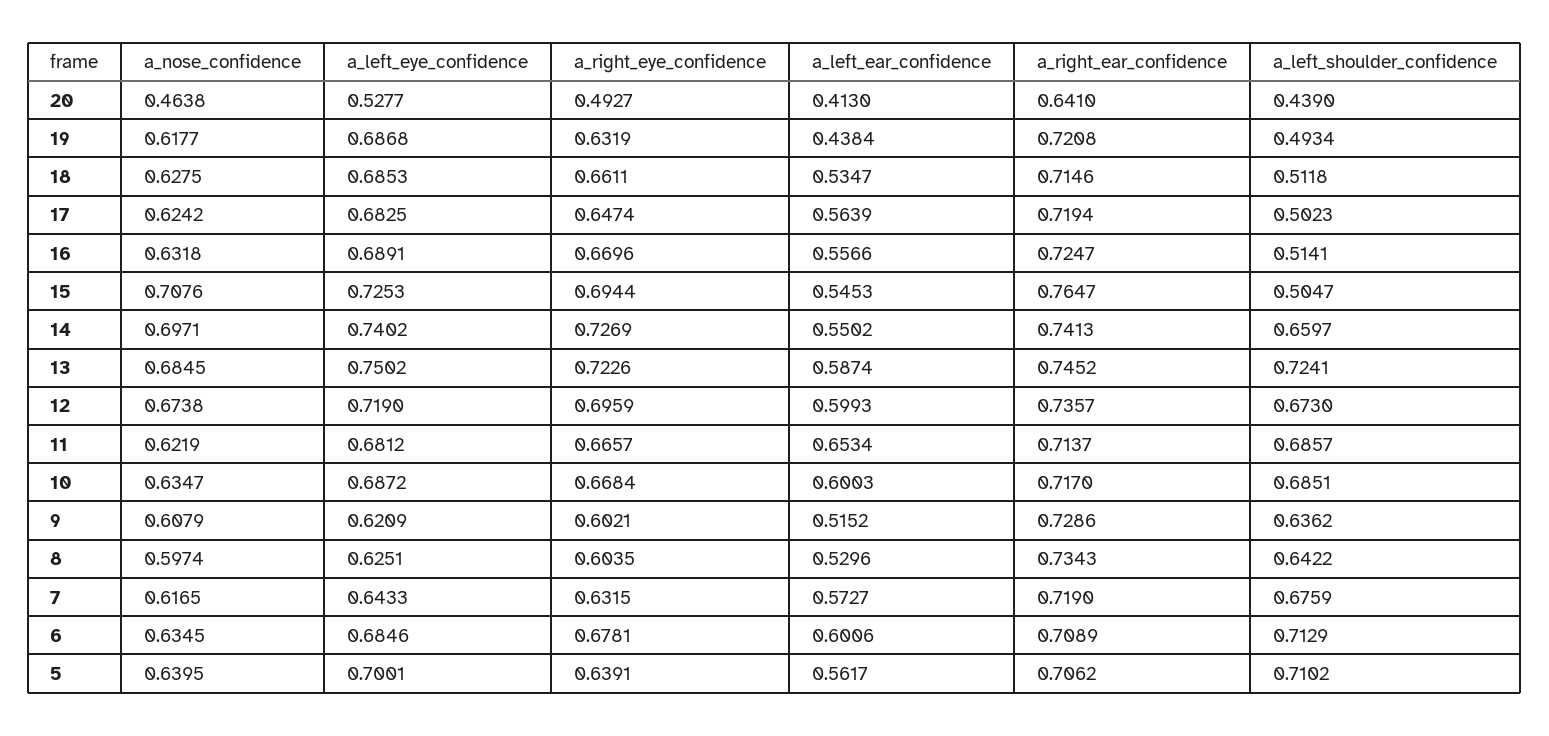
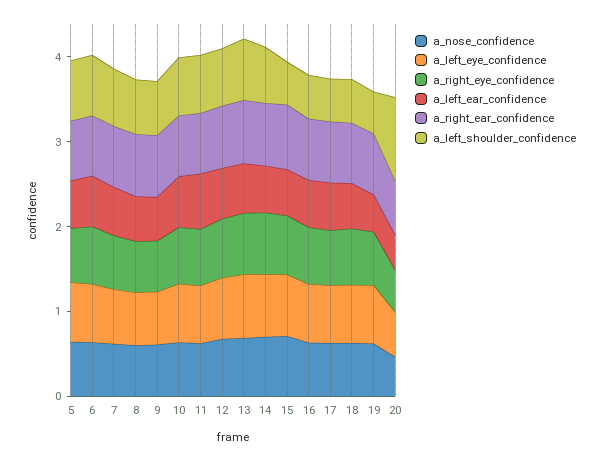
  {
    "a_nose_confidence": {
      "20": 0.4638,
      "19": 0.6177,
      "18": 0.6275,
      "17": 0.6242,
      "16": 0.6318,
      "15": 0.7076,
      "14": 0.6971,
      "13": 0.6845,
      "12": 0.6738,
      "11": 0.6219,
      "10": 0.6347,
      "9": 0.6079,
      "8": 0.5974,
      "7": 0.6165,
      "6": 0.6345,
      "5": 0.6395
    },
    "a_left_eye_confidence": {
      "20": 0.5277,
      "19": 0.6868,
      "18": 0.6853,
      "17": 0.6825,
      "16": 0.6891,
      "15": 0.7253,
      "14": 0.7402,
      "13": 0.7502,
      "12": 0.719,
      "11": 0.6812,
      "10": 0.6872,
      "9": 0.6209,
      "8": 0.6251,
      "7": 0.6433,
      "6": 0.6846,
      "5": 0.7001
    },
    "a_right_eye_confidence": {
      "20": 0.4927,
      "19": 0.6319,
      "18": 0.6611,
      "17": 0.6474,
      "16": 0.6696,
      "15": 0.6944,
      "14": 0.7269,
      "13": 0.7226,
      "12": 0.6959,
      "11": 0.6657,
      "10": 0.6684,
      "9": 0.6021,
      "8": 0.6035,
      "7": 0.6315,
      "6": 0.6781,
      "5": 0.6391
    },
    "a_left_ear_confidence": {
      "20": 0.413,
      "19": 0.4384,
      "18": 0.5347,
      "17": 0.5639,
      "16": 0.5566,
      "15": 0.5453,
      "14": 0.5502,
      "13": 0.5874,
      "12": 0.5993,
      "11": 0.6534,
      "10": 0.6003,
      "9": 0.5152,
      "8": 0.5296,
      "7": 0.5727,
      "6": 0.6006,
      "5": 0.5617
    },
    "a_right_ear_confidence": {
      "20": 0.641,
      "19": 0.7208,
      "18": 0.7146,
      "17": 0.7194,
      "16": 0.7247,
      "15": 0.7647,
      "14": 0.7413,
      "13": 0.7452,
      "12": 0.7357,
      "11": 0.7137,
      "10": 0.717,
      "9": 0.7286,
      "8": 0.7343,
      "7": 0.719,
      "6": 0.7089,
      "5": 0.7062
    },
    "a_left_shoulder_confidence": {
-     "20": 0.439,
+     "20": 1,
      "19": 0.4934,
      "18": 0.5118,
      "17": 0.5023,
      "16": 0.5141,
      "15": 0.5047,
      "14": 0.6597,
      "13": 0.7241,
      "12": 0.673,
      "11": 0.6857,
      "10": 0.6851,
      "9": 0.6362,
      "8": 0.6422,
      "7": 0.6759,
      "6": 0.7129,
      "5": 0.7102
    }
  }

